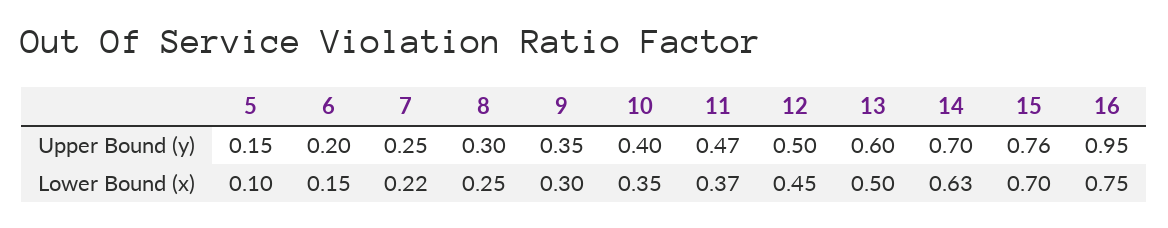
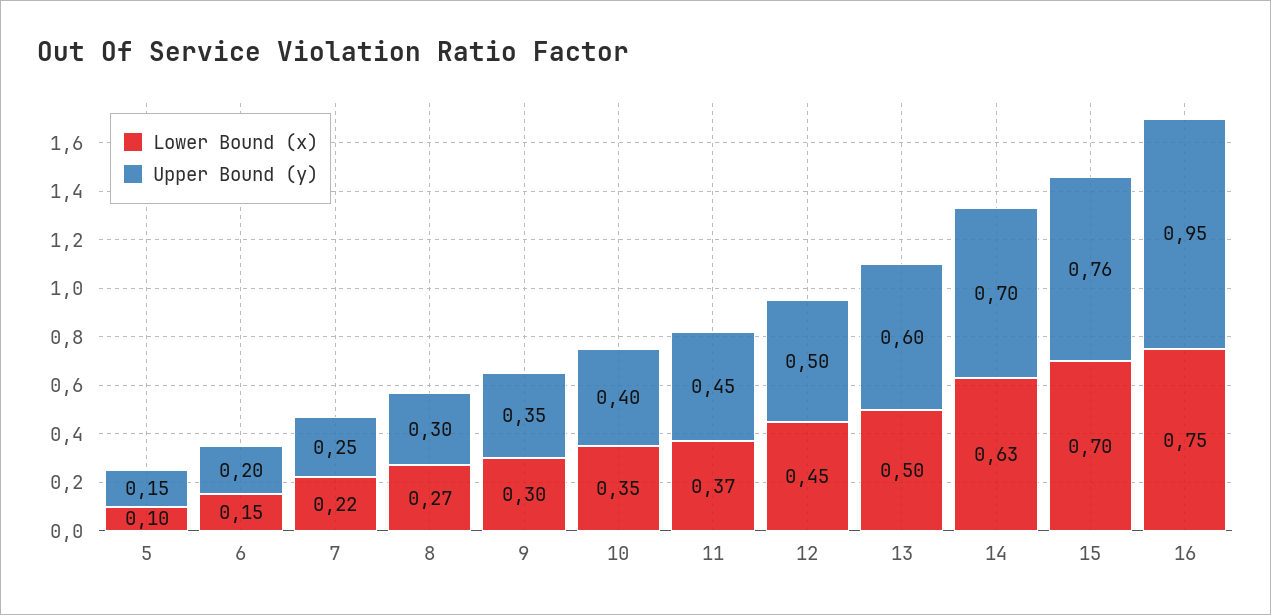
  {
    "Upper Bound (y)": {
      "5": 0.15,
      "6": 0.2,
      "7": 0.25,
      "8": 0.3,
      "9": 0.35,
      "10": 0.4,
-     "11": 0.47,
+     "11": 0.45,
      "12": 0.5,
      "13": 0.6,
      "14": 0.7,
      "15": 0.76,
      "16": 0.95
    },
    "Lower Bound (x)": {
      "5": 0.1,
      "6": 0.15,
      "7": 0.22,
-     "8": 0.25,
+     "8": 0.27,
      "9": 0.3,
      "10": 0.35,
      "11": 0.37,
      "12": 0.45,
      "13": 0.5,
      "14": 0.63,
      "15": 0.7,
      "16": 0.75
    }
  }

